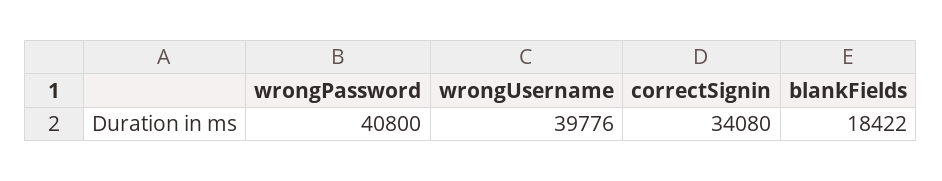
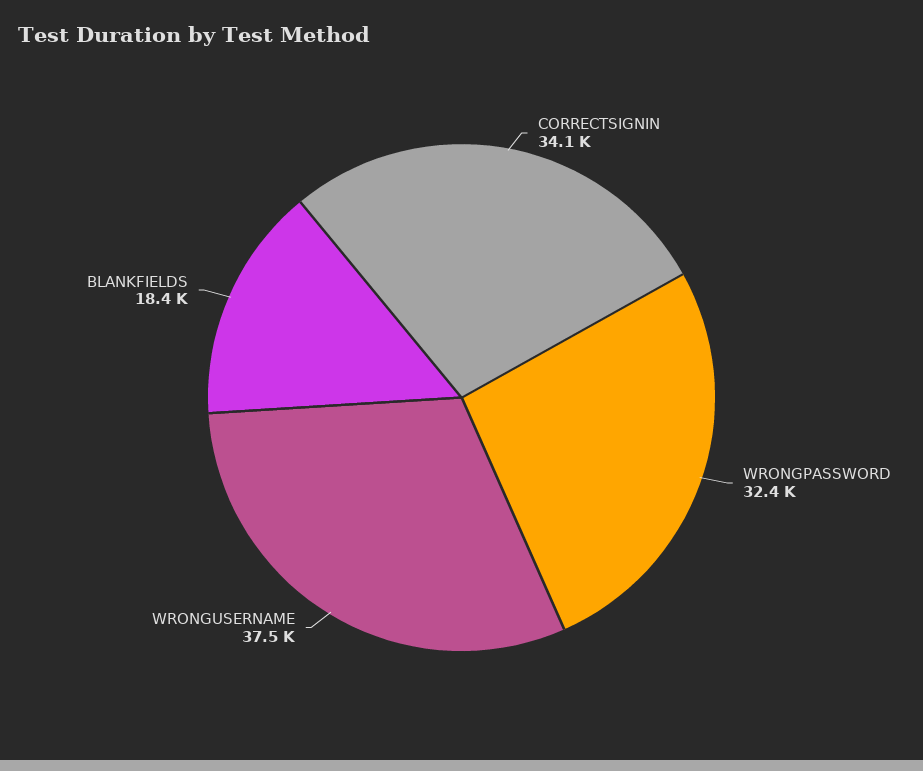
  {
-   "wrongPassword": 40800,
+   "wrongPassword": 32400,
-   "wrongUsername": 39776,
+   "wrongUsername": 37500,
    "correctSignin": 34080,
    "blankFields": 18422
  }

